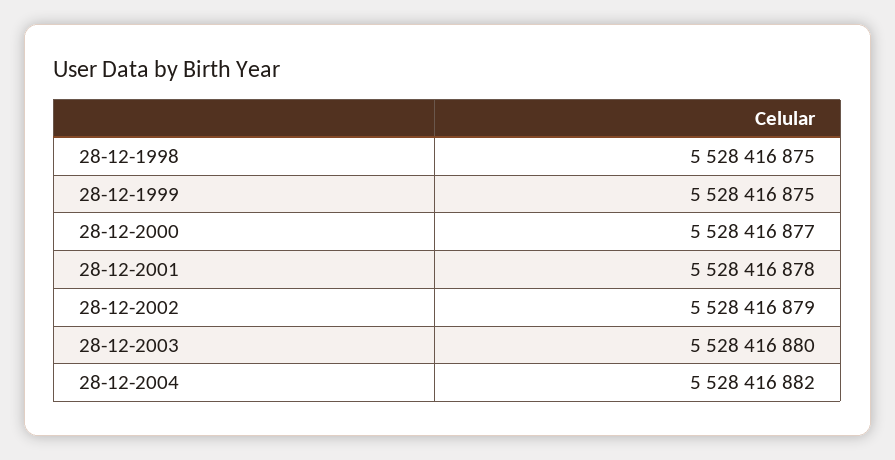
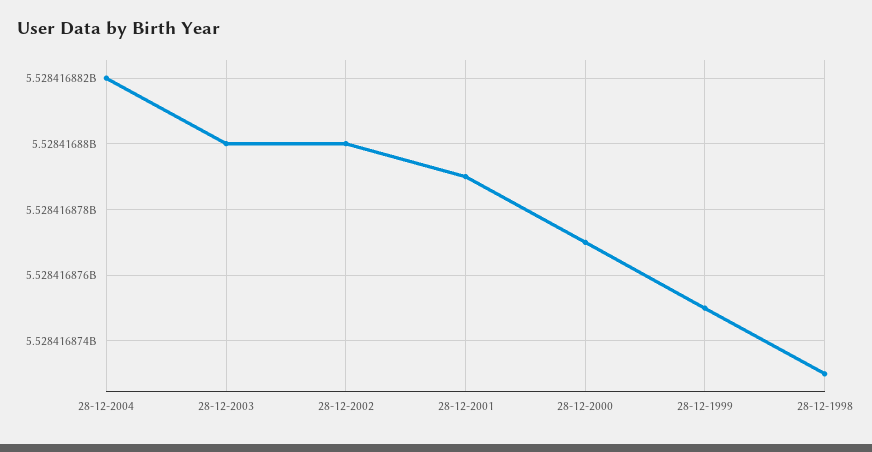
  {
-   "28-12-1998": 5528416875,
+   "28-12-1998": 5528416873,
    "28-12-1999": 5528416875,
    "28-12-2000": 5528416877,
-   "28-12-2001": 5528416878,
+   "28-12-2001": 5528416879,
-   "28-12-2002": 5528416879,
+   "28-12-2002": 5528416880,
    "28-12-2003": 5528416880,
    "28-12-2004": 5528416882
  }

